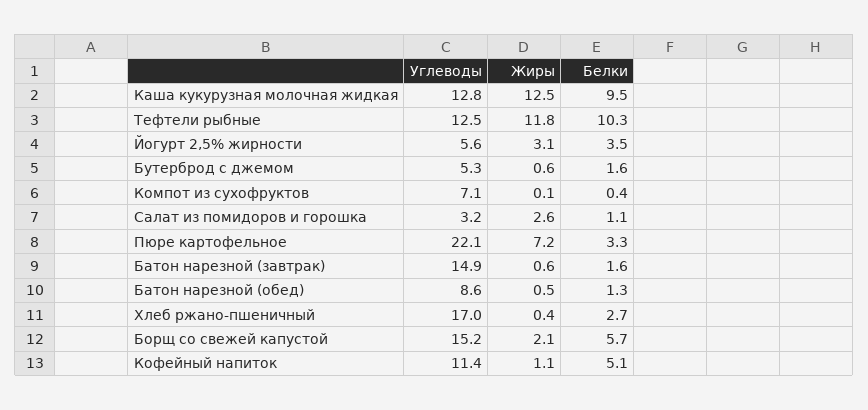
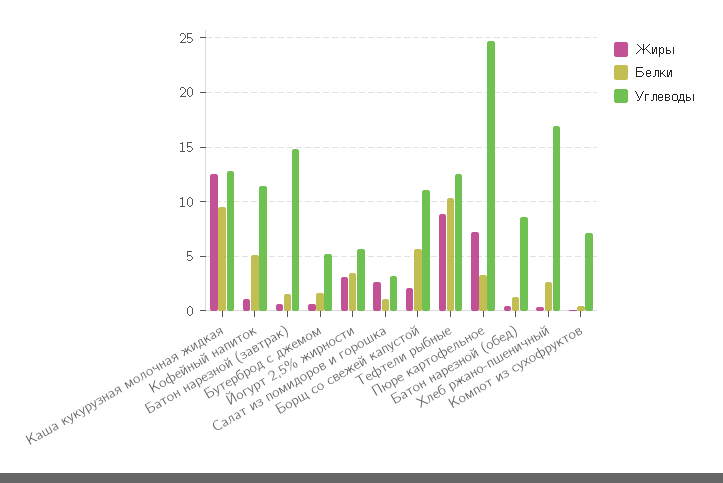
  {
    "Углеводы": {
      "Каша кукурузная молочная жидкая": 12.8,
      "Тефтели рыбные": 12.5,
      "Йогурт 2,5% жирности": 5.6,
      "Бутерброд с джемом": 5.3,
      "Компот из сухофруктов": 7.1,
      "Салат из помидоров и горошка": 3.2,
-     "Пюре картофельное": 22.1,
+     "Пюре картофельное": 25,
      "Батон нарезной (завтрак)": 14.9,
      "Батон нарезной (обед)": 8.6,
      "Хлеб ржано-пшеничный": 17,
-     "Борщ со свежей капустой": 15.2,
+     "Борщ со свежей капустой": 11,
      "Кофейный напиток": 11.4
    },
    "Жиры": {
      "Каша кукурузная молочная жидкая": 12.5,
-     "Тефтели рыбные": 11.8,
+     "Тефтели рыбные": 9,
      "Йогурт 2,5% жирности": 3.1,
      "Бутерброд с джемом": 0.6,
      "Компот из сухофруктов": 0.1,
      "Салат из помидоров и горошка": 2.6,
      "Пюре картофельное": 7.2,
      "Батон нарезной (завтрак)": 0.6,
      "Батон нарезной (обед)": 0.5,
      "Хлеб ржано-пшеничный": 0.4,
      "Борщ со свежей капустой": 2.1,
      "Кофейный напиток": 1.1
    },
    "Белки": {
      "Каша кукурузная молочная жидкая": 9.5,
      "Тефтели рыбные": 10.3,
      "Йогурт 2,5% жирности": 3.5,
      "Бутерброд с джемом": 1.6,
      "Компот из сухофруктов": 0.4,
      "Салат из помидоров и горошка": 1.1,
      "Пюре картофельное": 3.3,
      "Батон нарезной (завтрак)": 1.6,
      "Батон нарезной (обед)": 1.3,
      "Хлеб ржано-пшеничный": 2.7,
      "Борщ со свежей капустой": 5.7,
      "Кофейный напиток": 5.1
    }
  }

